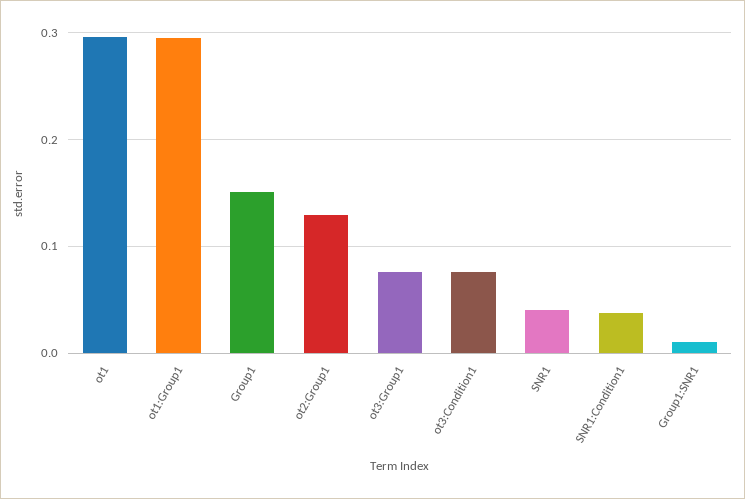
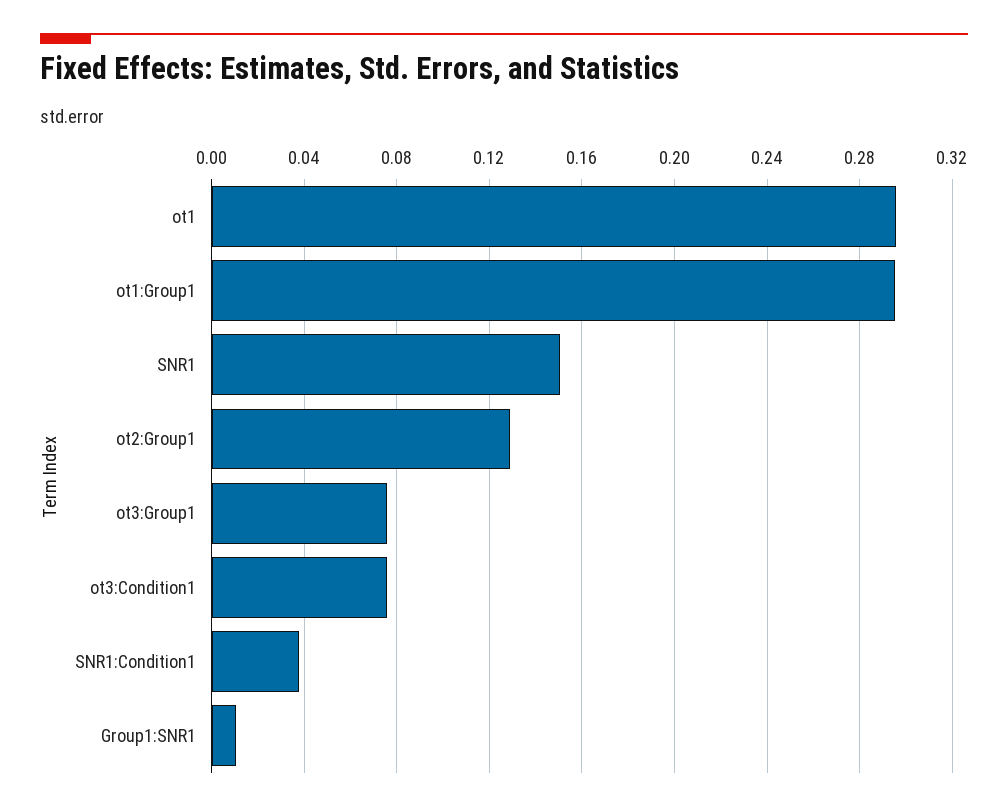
  {
    "ot1": 0.295,
    "ot1:Group1": 0.295,
-   "Group1": 0.15,
    "ot2:Group1": 0.13,
    "ot3:Group1": 0.075,
    "ot3:Condition1": 0.075,
-   "SNR1": 0.04,
+   "SNR1": 0.15,
    "SNR1:Condition1": 0.04,
    "Group1:SNR1": 0.01
  }

